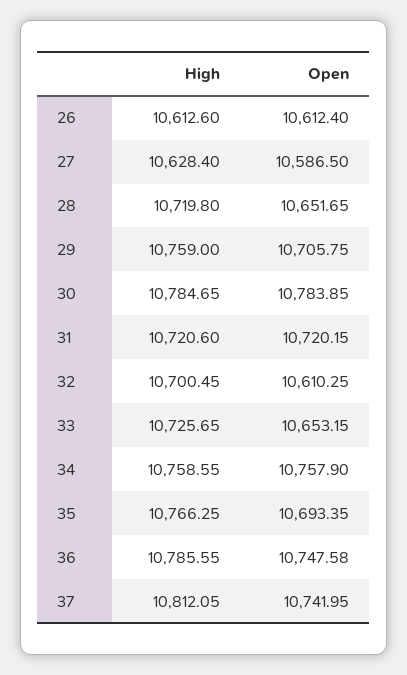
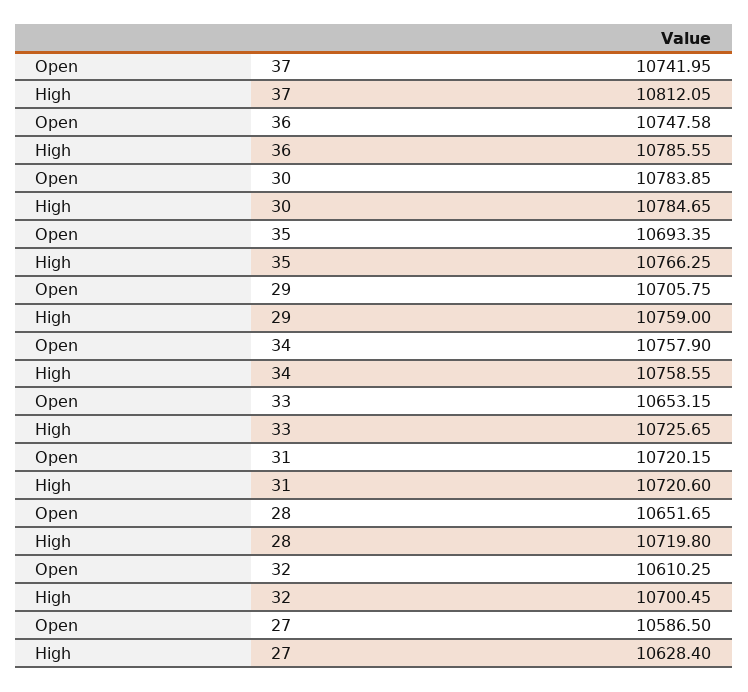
  {
    "High": {
-     "26": 10612.6,
      "27": 10628.4,
      "28": 10719.8,
      "29": 10759,
      "30": 10784.65,
      "31": 10720.6,
      "32": 10700.45,
      "33": 10725.65,
      "34": 10758.55,
      "35": 10766.25,
      "36": 10785.55,
      "37": 10812.05
    },
    "Open": {
-     "26": 10612.4,
      "27": 10586.5,
      "28": 10651.65,
      "29": 10705.75,
      "30": 10783.85,
      "31": 10720.15,
      "32": 10610.25,
      "33": 10653.15,
      "34": 10757.9,
      "35": 10693.35,
      "36": 10747.58,
      "37": 10741.95
    }
  }

